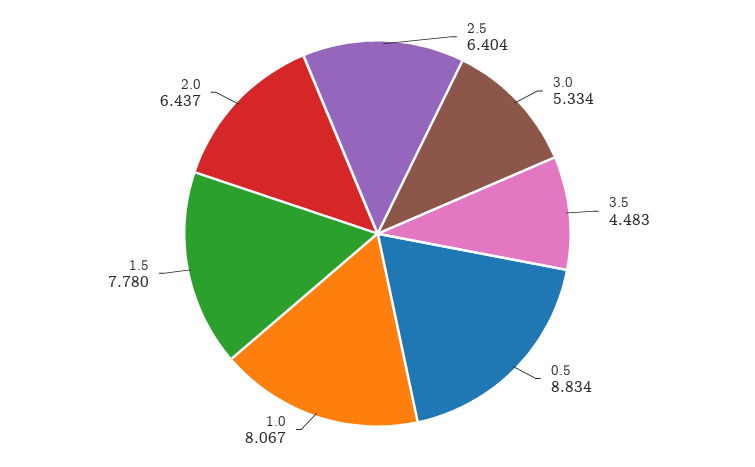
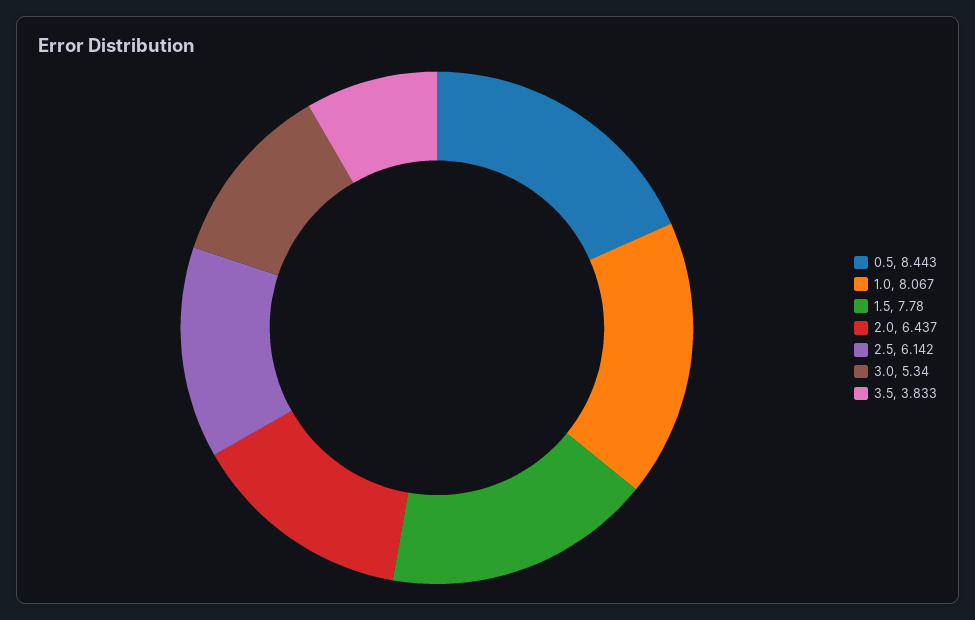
  {
-   "2.5": 6.404,
+   "2.5": 6.142,
-   "3.0": 5.334,
+   "3.0": 5.34,
-   "3.5": 4.483,
+   "3.5": 3.833,
-   "0.5": 8.834,
+   "0.5": 8.443,
    "1.0": 8.067,
    "1.5": 7.78,
    "2.0": 6.437
  }

